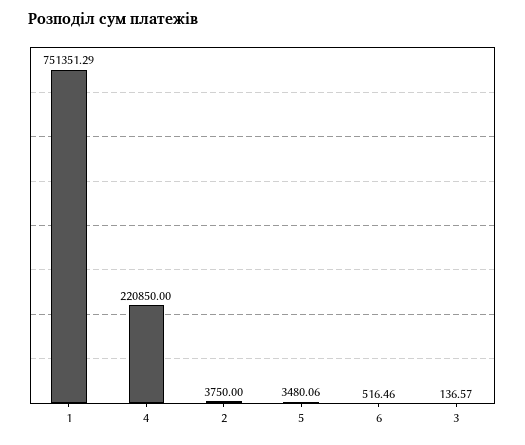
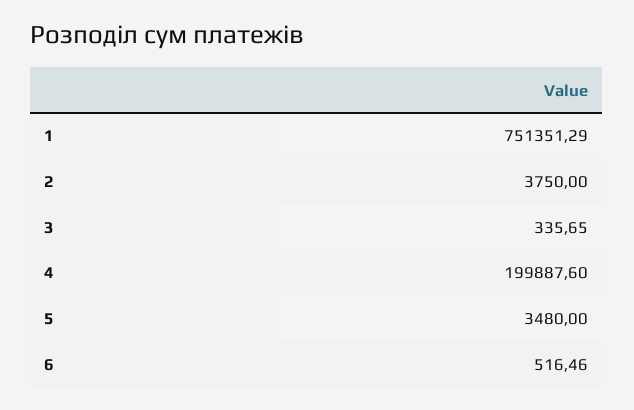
  {
    "1": 751351.29,
-   "4": 220850,
+   "4": 199887.6,
    "2": 3750,
-   "5": 3480.06,
+   "5": 3480,
    "6": 516.46,
-   "3": 136.57
+   "3": 335.65
  }

